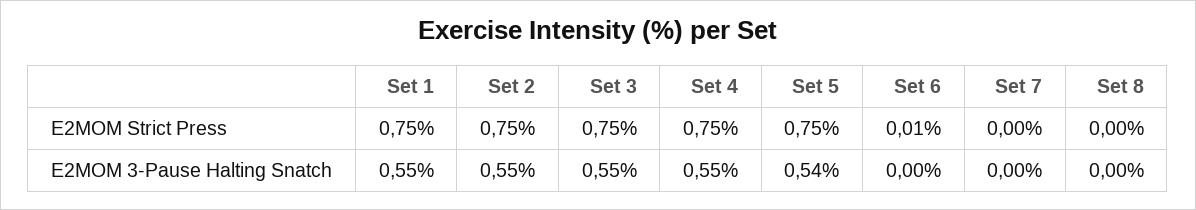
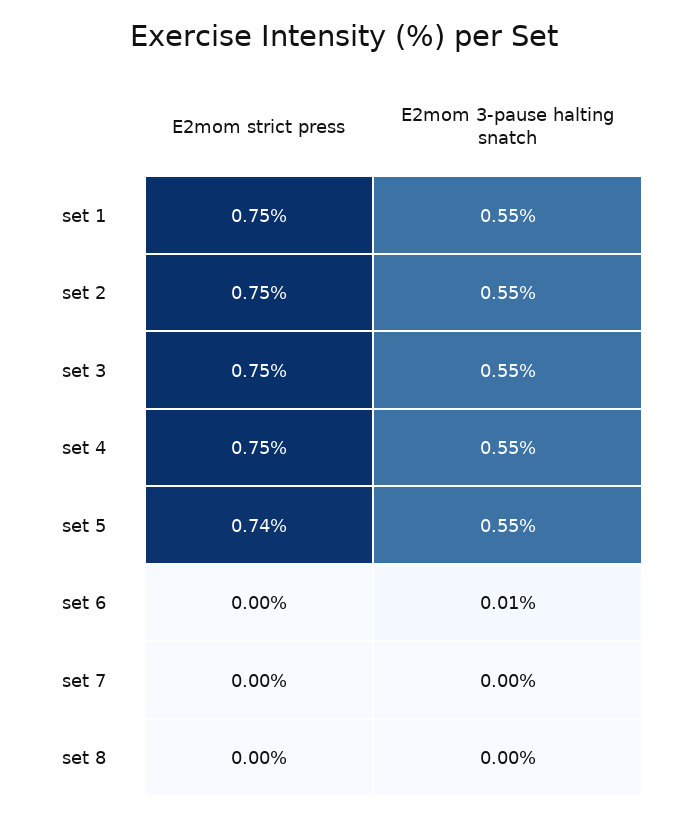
  {
    "Set 1": {
      "E2MOM Strict Press": 0.75,
      "E2MOM 3-Pause Halting Snatch": 0.55
    },
    "Set 2": {
      "E2MOM Strict Press": 0.75,
      "E2MOM 3-Pause Halting Snatch": 0.55
    },
    "Set 3": {
      "E2MOM Strict Press": 0.75,
      "E2MOM 3-Pause Halting Snatch": 0.55
    },
    "Set 4": {
      "E2MOM Strict Press": 0.75,
      "E2MOM 3-Pause Halting Snatch": 0.55
    },
    "Set 5": {
-     "E2MOM Strict Press": 0.75,
+     "E2MOM Strict Press": 0.74,
-     "E2MOM 3-Pause Halting Snatch": 0.54
+     "E2MOM 3-Pause Halting Snatch": 0.55
    },
    "Set 6": {
-     "E2MOM Strict Press": 0.01,
+     "E2MOM Strict Press": 0,
-     "E2MOM 3-Pause Halting Snatch": 0
+     "E2MOM 3-Pause Halting Snatch": 0.01
    },
    "Set 7": {
      "E2MOM Strict Press": 0,
      "E2MOM 3-Pause Halting Snatch": 0
    },
    "Set 8": {
      "E2MOM Strict Press": 0,
      "E2MOM 3-Pause Halting Snatch": 0
    }
  }

